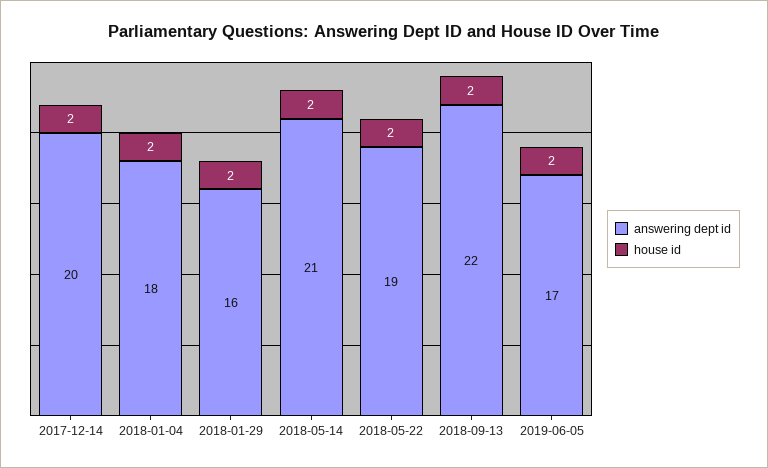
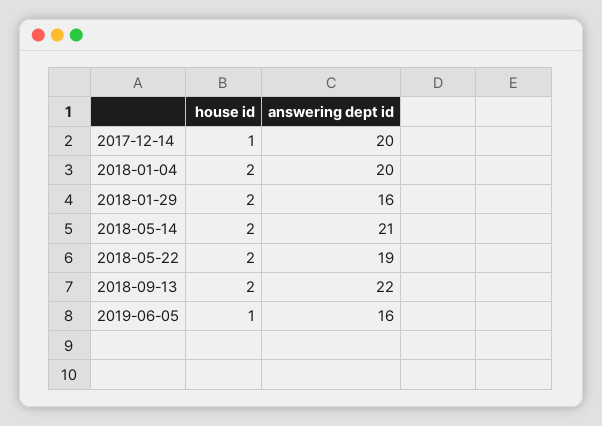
  {
    "answering dept id": {
      "2017-12-14": 20,
-     "2018-01-04": 18,
+     "2018-01-04": 20,
      "2018-01-29": 16,
      "2018-05-14": 21,
      "2018-05-22": 19,
      "2018-09-13": 22,
-     "2019-06-05": 17
+     "2019-06-05": 16
    },
    "house id": {
-     "2017-12-14": 2,
+     "2017-12-14": 1,
      "2018-01-04": 2,
      "2018-01-29": 2,
      "2018-05-14": 2,
      "2018-05-22": 2,
      "2018-09-13": 2,
-     "2019-06-05": 2
+     "2019-06-05": 1
    }
  }

